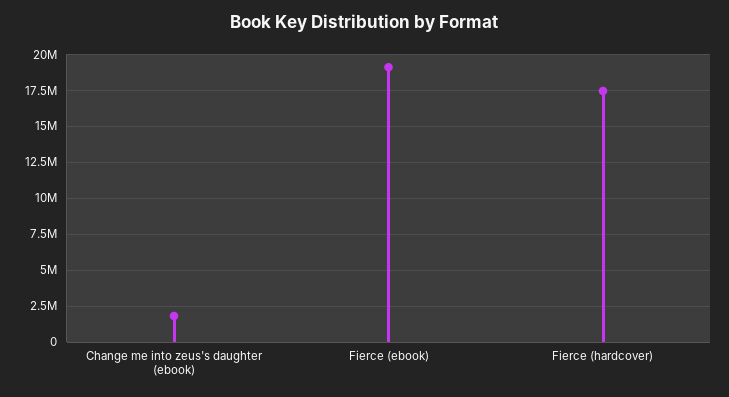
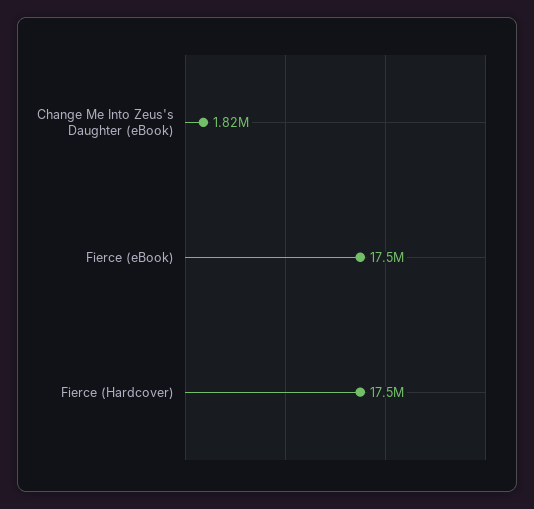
  {
    "Change me into zeus's daughter (ebook)": 1820000,
-   "Fierce (ebook)": 19000000,
+   "Fierce (ebook)": 17500000,
    "Fierce (hardcover)": 17500000
  }

